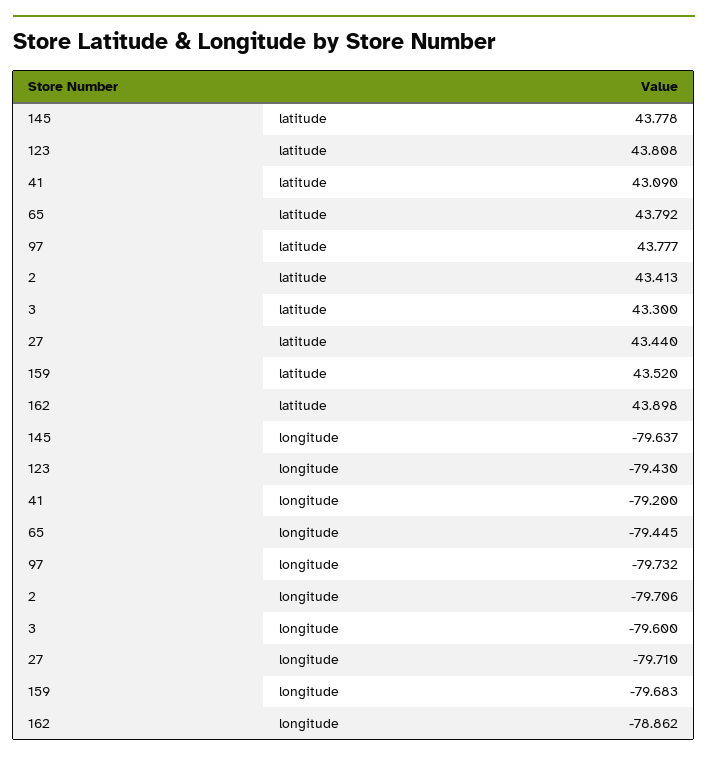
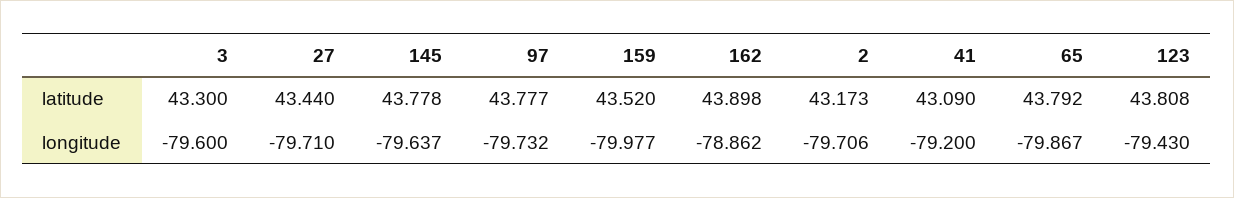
  {
    "145": {
      "latitude": 43.778,
      "longitude": -79.637
    },
    "123": {
      "latitude": 43.808,
      "longitude": -79.43
    },
    "41": {
      "latitude": 43.09,
      "longitude": -79.2
    },
    "65": {
      "latitude": 43.792,
-     "longitude": -79.445
+     "longitude": -79.867
    },
    "97": {
      "latitude": 43.777,
      "longitude": -79.732
    },
    "2": {
-     "latitude": 43.413,
+     "latitude": 43.173,
      "longitude": -79.706
    },
    "3": {
      "latitude": 43.3,
      "longitude": -79.6
    },
    "27": {
      "latitude": 43.44,
      "longitude": -79.71
    },
    "159": {
      "latitude": 43.52,
-     "longitude": -79.683
+     "longitude": -79.977
    },
    "162": {
      "latitude": 43.898,
      "longitude": -78.862
    }
  }

